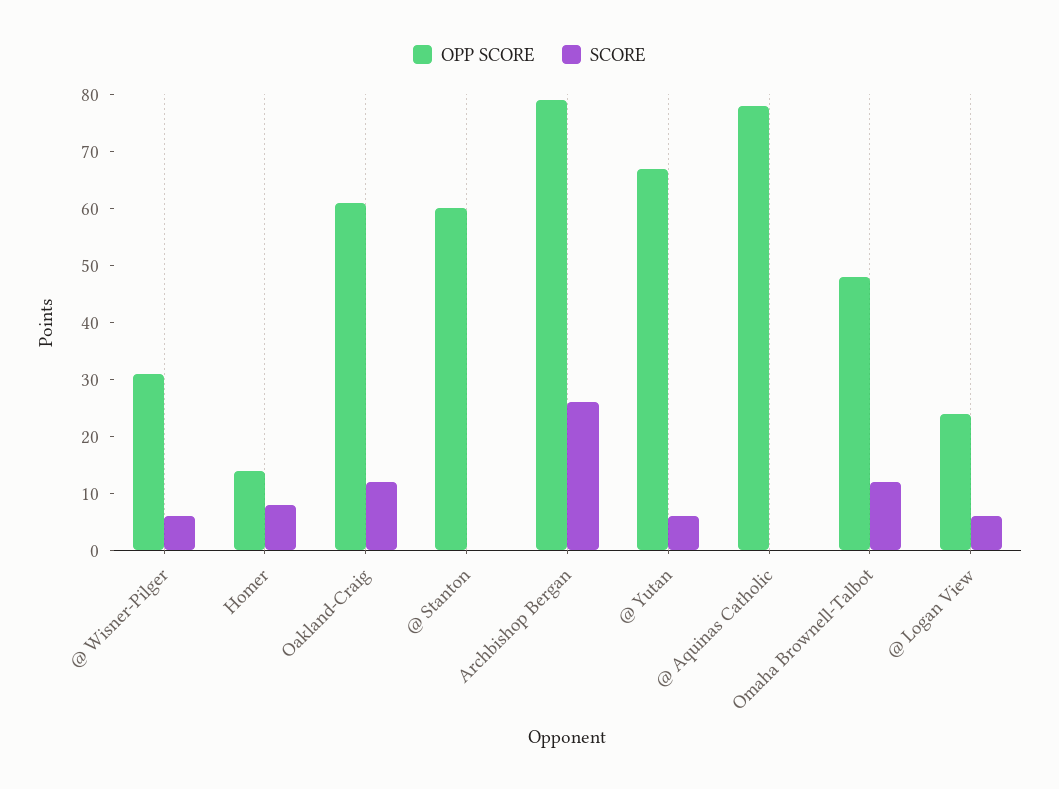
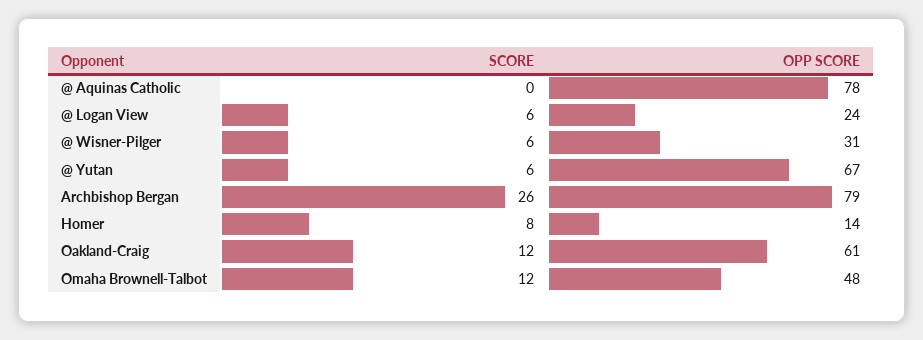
  {
    "OPP SCORE": {
      "@ Wisner-Pilger": 31,
      "Homer": 14,
      "Oakland-Craig": 61,
-     "@ Stanton": 60,
      "Archbishop Bergan": 79,
      "@ Yutan": 67,
      "@ Aquinas Catholic": 78,
      "Omaha Brownell-Talbot": 48,
      "@ Logan View": 24
    },
    "SCORE": {
      "@ Wisner-Pilger": 6,
      "Homer": 8,
      "Oakland-Craig": 12,
-     "@ Stanton": 0,
      "Archbishop Bergan": 26,
      "@ Yutan": 6,
      "@ Aquinas Catholic": 0,
      "Omaha Brownell-Talbot": 12,
      "@ Logan View": 6
    }
  }

